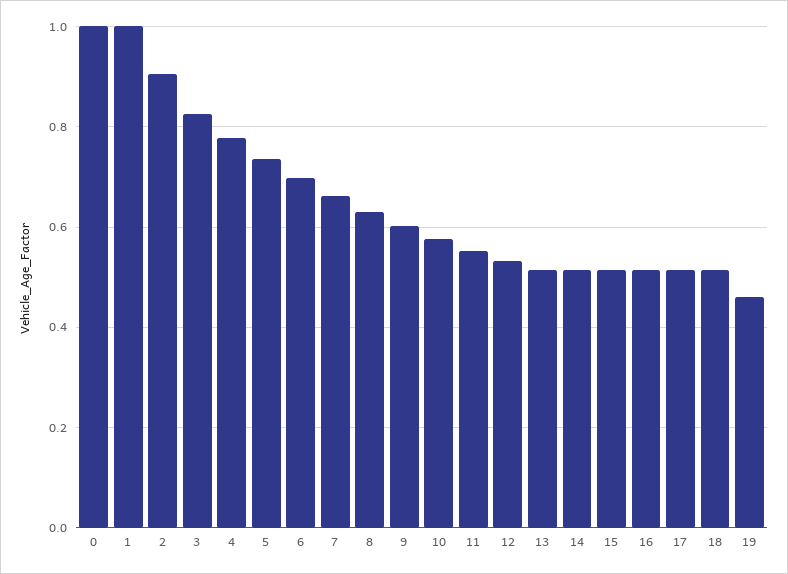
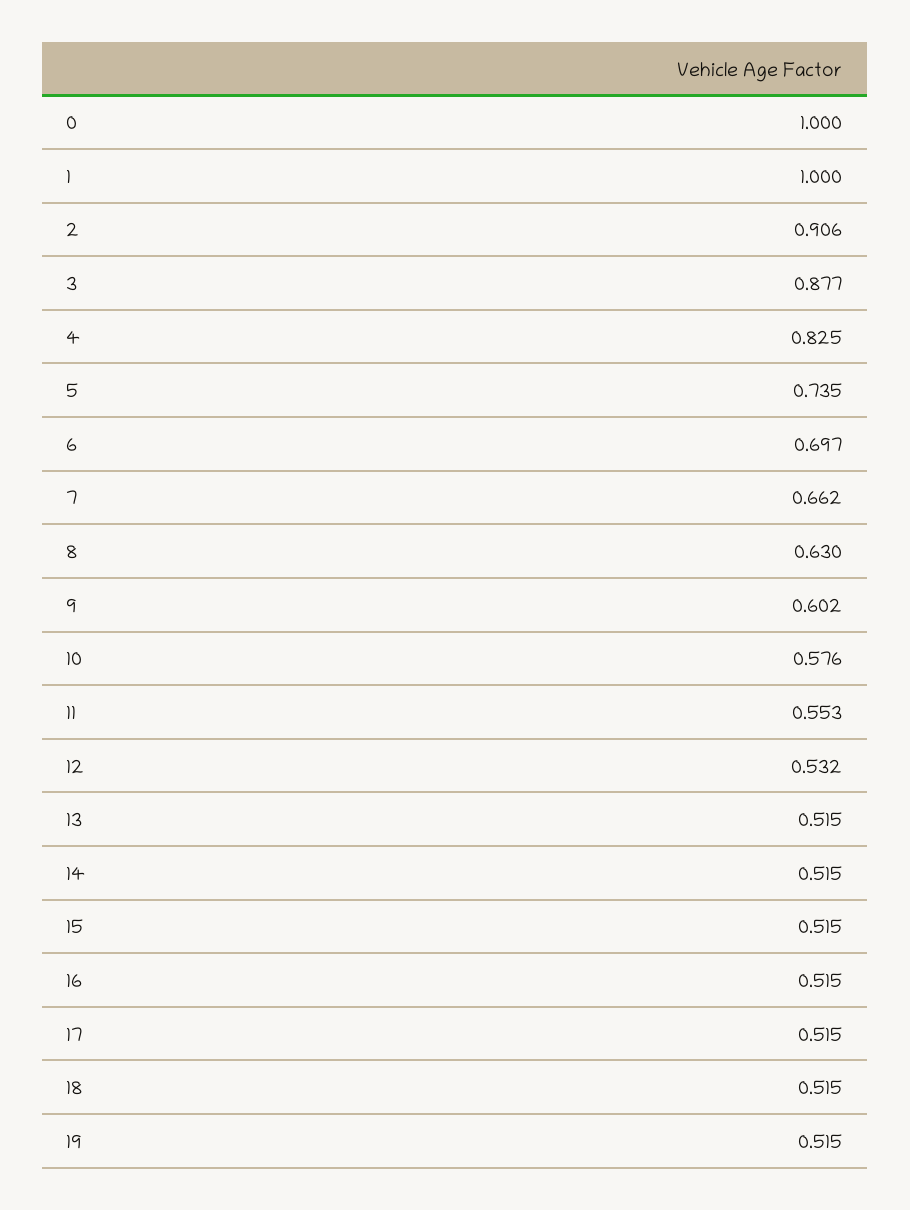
  {
    "0": 1,
    "1": 1,
    "2": 0.906,
-   "3": 0.82,
+   "3": 0.877,
-   "4": 0.78,
+   "4": 0.825,
    "5": 0.735,
    "6": 0.697,
    "7": 0.662,
    "8": 0.63,
    "9": 0.602,
    "10": 0.576,
    "11": 0.553,
    "12": 0.532,
    "13": 0.515,
    "14": 0.515,
    "15": 0.515,
    "16": 0.515,
    "17": 0.515,
    "18": 0.515,
-   "19": 0.46
+   "19": 0.515
  }

